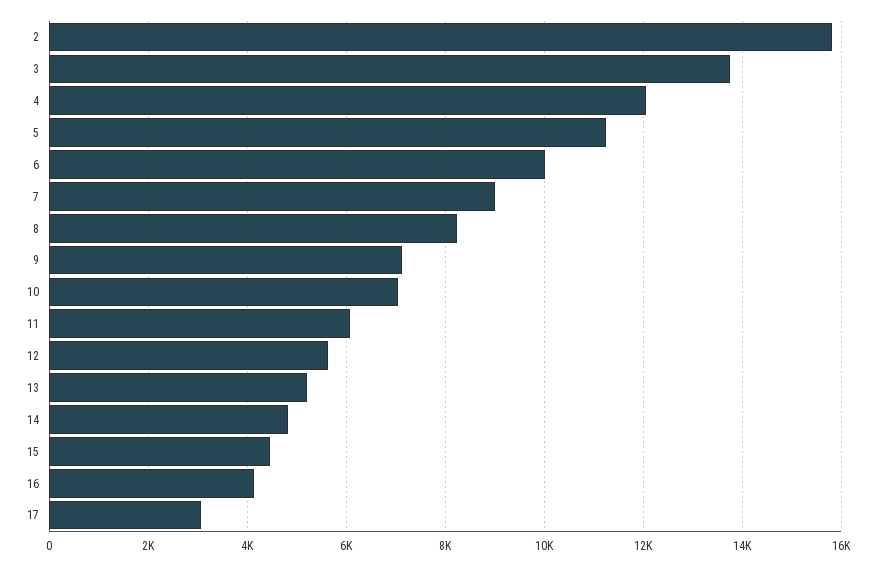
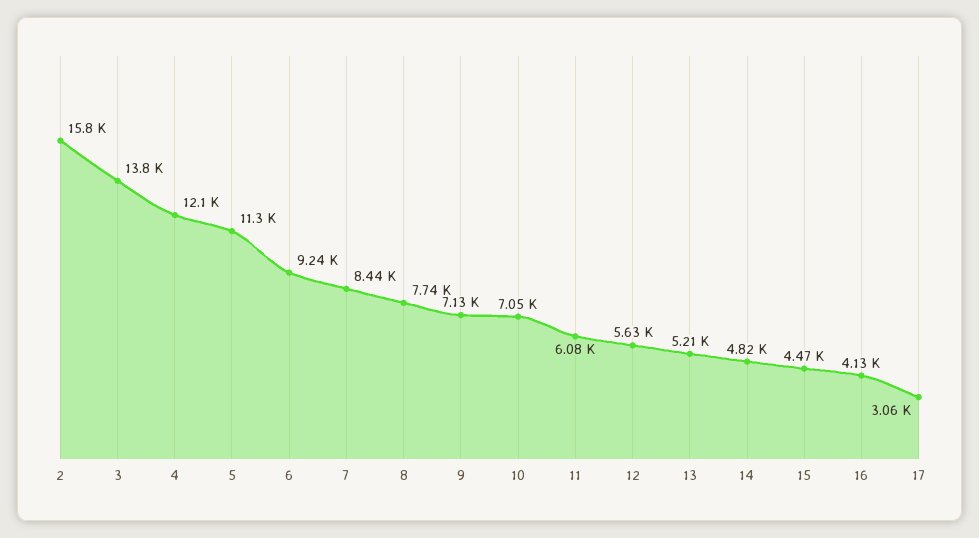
  {
    "2": 15800,
    "3": 13800,
    "4": 12100,
    "5": 11300,
-   "6": 10000,
+   "6": 9240,
-   "7": 9000,
+   "7": 8440,
-   "8": 8200,
+   "8": 7740,
    "9": 7130,
    "10": 7050,
    "11": 6080,
    "12": 5630,
    "13": 5210,
    "14": 4820,
    "15": 4470,
    "16": 4130,
    "17": 3060
  }

